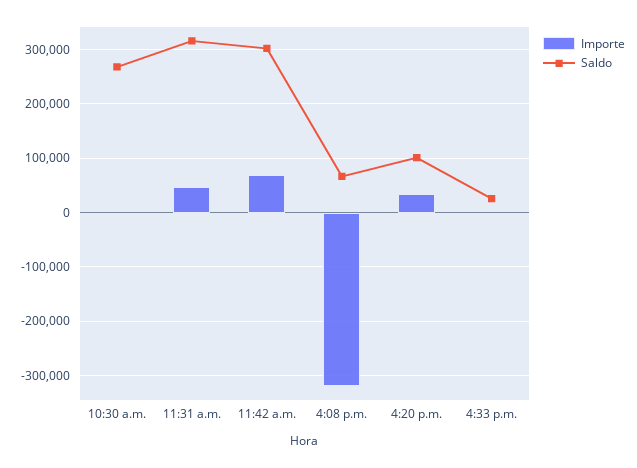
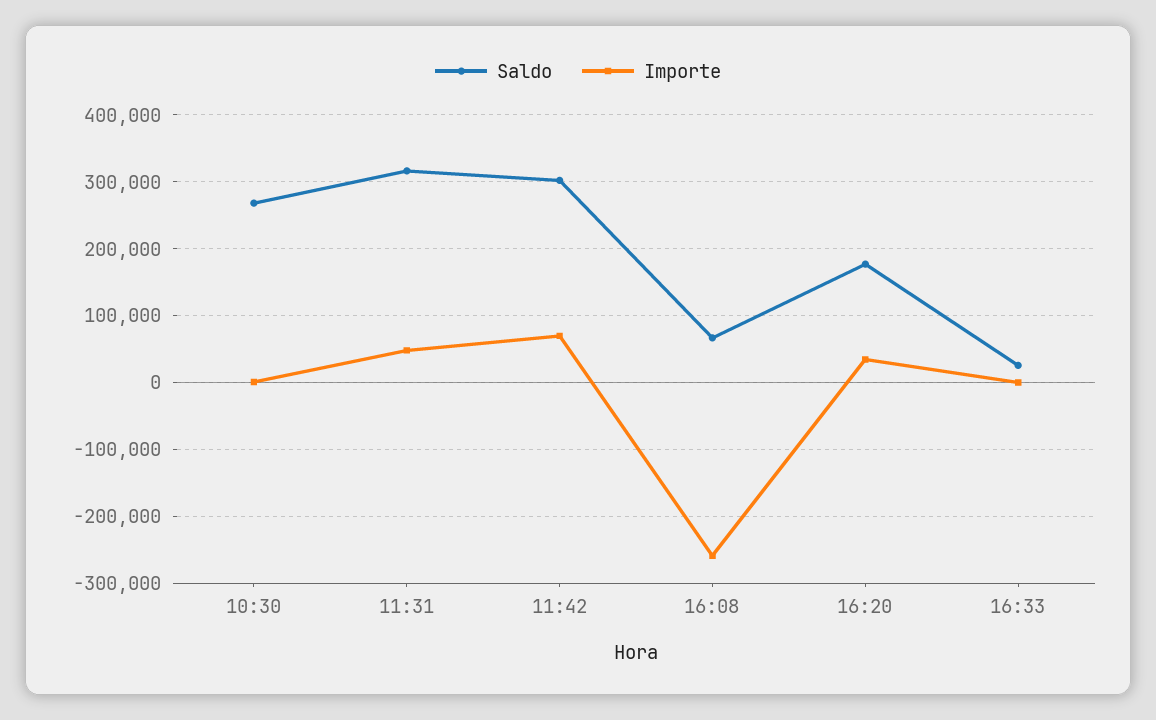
  {
    "Importe": {
      "10:30 a.m.": 0,
      "11:31 a.m.": 50000,
      "11:42 a.m.": 70000,
-     "4:08 p.m.": -320000,
+     "4:08 p.m.": -260000,
      "4:20 p.m.": 30000,
      "4:33 p.m.": 0
    },
    "Saldo": {
      "10:30 a.m.": 270000,
      "11:31 a.m.": 320000,
      "11:42 a.m.": 300000,
      "4:08 p.m.": 70000,
-     "4:20 p.m.": 100000,
+     "4:20 p.m.": 180000,
      "4:33 p.m.": 30000
    }
  }

